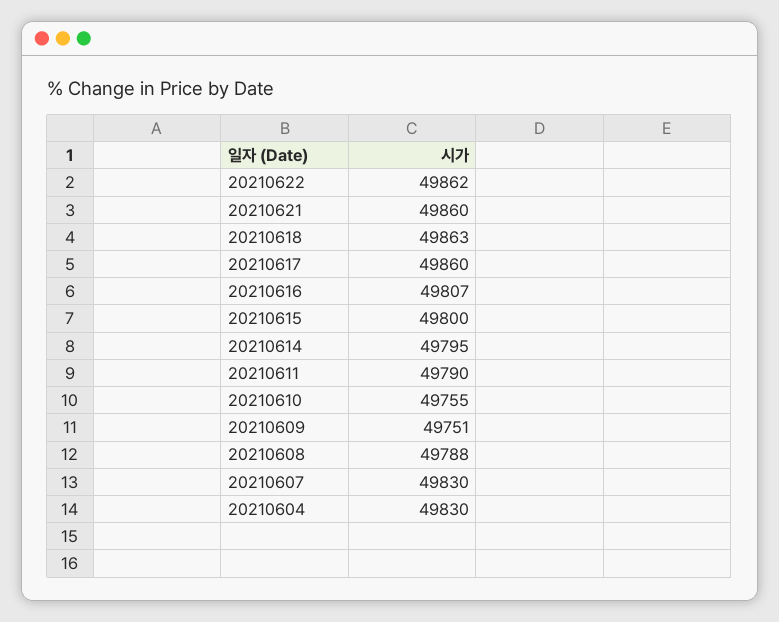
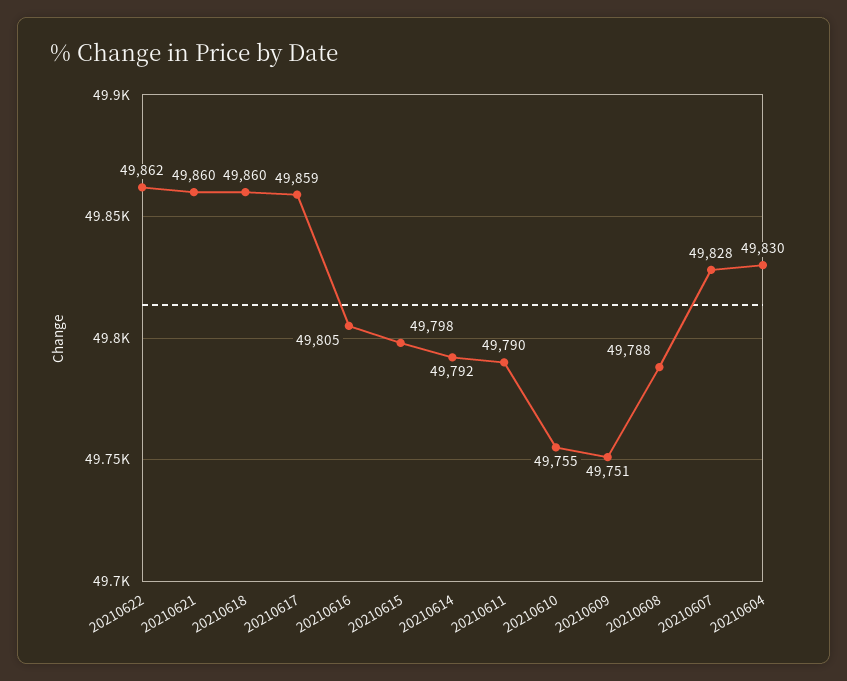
  {
    "20210622": 49862,
    "20210621": 49860,
-   "20210618": 49863,
+   "20210618": 49860,
-   "20210617": 49860,
+   "20210617": 49859,
-   "20210616": 49807,
+   "20210616": 49805,
-   "20210615": 49800,
+   "20210615": 49798,
-   "20210614": 49795,
+   "20210614": 49792,
    "20210611": 49790,
    "20210610": 49755,
    "20210609": 49751,
    "20210608": 49788,
-   "20210607": 49830,
+   "20210607": 49828,
    "20210604": 49830
  }

